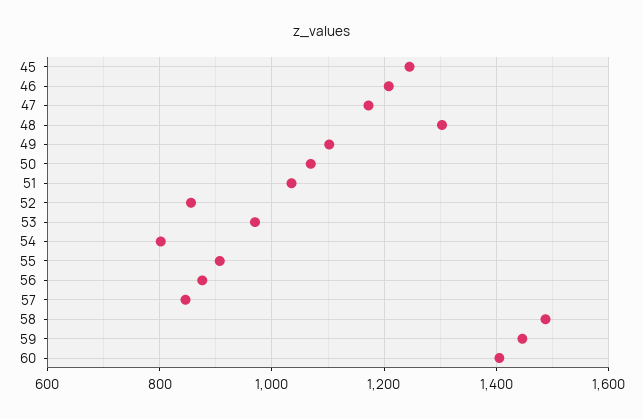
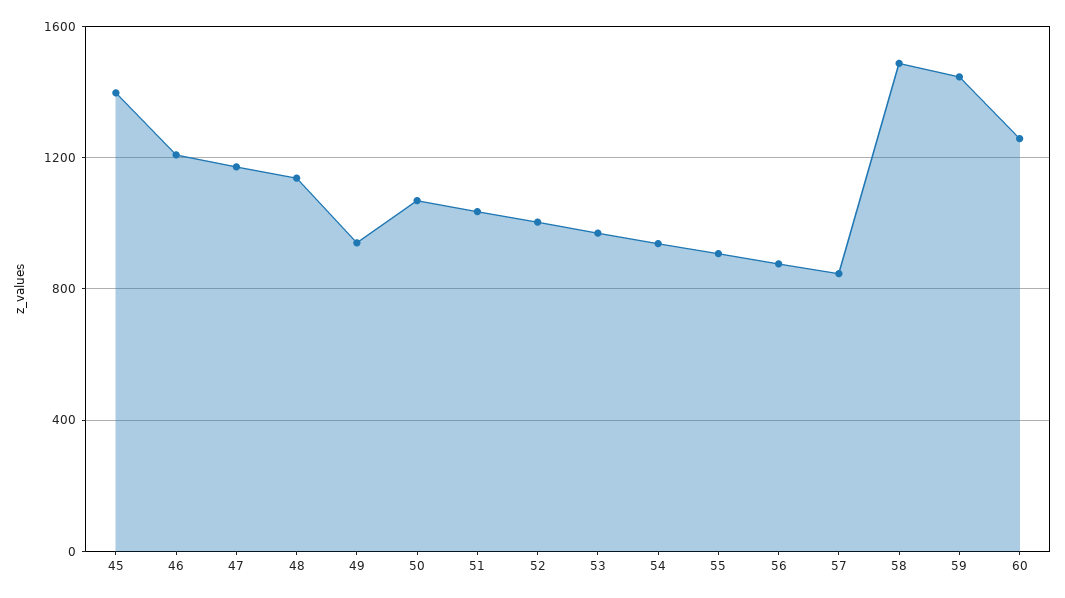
  {
-   "45": 1240,
+   "45": 1400,
    "46": 1200,
    "47": 1180,
-   "48": 1300,
+   "48": 1150,
-   "49": 1100,
+   "49": 950,
    "50": 1060,
    "51": 1040,
-   "52": 860,
+   "52": 1000,
    "53": 980,
-   "54": 800,
+   "54": 950,
    "55": 900,
    "56": 880,
    "57": 840,
    "58": 1480,
    "59": 1440,
-   "60": 1400
+   "60": 1250
  }

